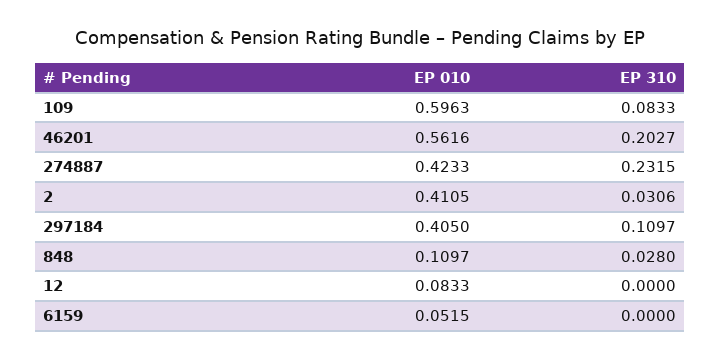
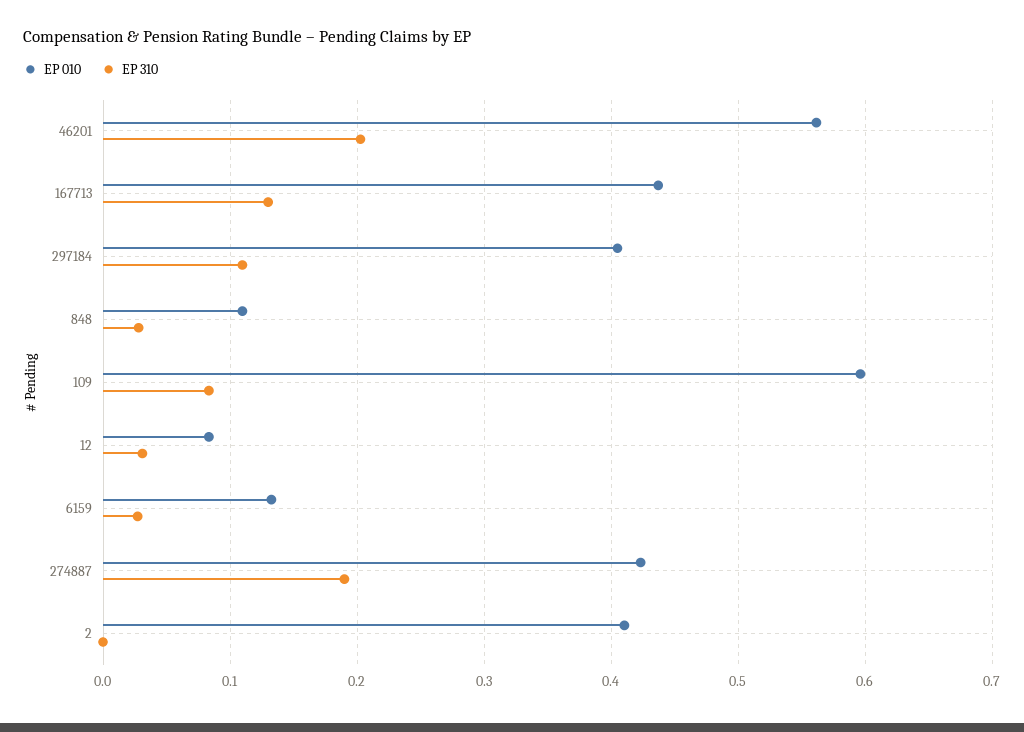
  {
    "EP 010": {
      "109": 0.5963,
      "46201": 0.5616,
      "274887": 0.4233,
      "2": 0.4105,
      "297184": 0.405,
      "848": 0.1097,
      "12": 0.0833,
-     "6159": 0.0515
+     "6159": 0.13,
+     "167713": 0.44
    },
    "EP 310": {
      "109": 0.0833,
      "46201": 0.2027,
-     "274887": 0.2315,
+     "274887": 0.19,
-     "2": 0.0306,
+     "2": 0,
      "297184": 0.1097,
      "848": 0.028,
-     "12": 0,
+     "12": 0.03,
-     "6159": 0
+     "6159": 0.03,
+     "167713": 0.13
    }
  }

